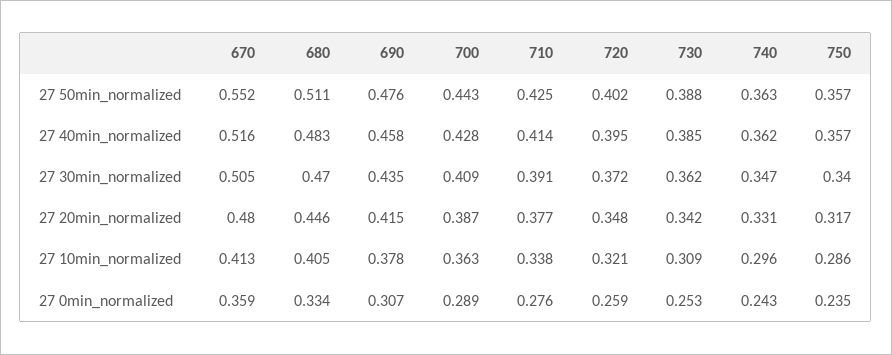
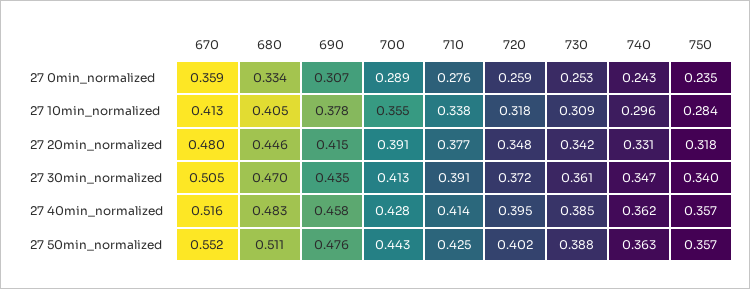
  {
    "670": {
      "27 50min_normalized": 0.552,
      "27 40min_normalized": 0.516,
      "27 30min_normalized": 0.505,
      "27 20min_normalized": 0.48,
      "27 10min_normalized": 0.413,
      "27 0min_normalized": 0.359
    },
    "680": {
      "27 50min_normalized": 0.511,
      "27 40min_normalized": 0.483,
      "27 30min_normalized": 0.47,
      "27 20min_normalized": 0.446,
      "27 10min_normalized": 0.405,
      "27 0min_normalized": 0.334
    },
    "690": {
      "27 50min_normalized": 0.476,
      "27 40min_normalized": 0.458,
      "27 30min_normalized": 0.435,
      "27 20min_normalized": 0.415,
      "27 10min_normalized": 0.378,
      "27 0min_normalized": 0.307
    },
    "700": {
      "27 50min_normalized": 0.443,
      "27 40min_normalized": 0.428,
-     "27 30min_normalized": 0.409,
+     "27 30min_normalized": 0.413,
-     "27 20min_normalized": 0.387,
+     "27 20min_normalized": 0.391,
-     "27 10min_normalized": 0.363,
+     "27 10min_normalized": 0.355,
      "27 0min_normalized": 0.289
    },
    "710": {
      "27 50min_normalized": 0.425,
      "27 40min_normalized": 0.414,
      "27 30min_normalized": 0.391,
      "27 20min_normalized": 0.377,
      "27 10min_normalized": 0.338,
      "27 0min_normalized": 0.276
    },
    "720": {
      "27 50min_normalized": 0.402,
      "27 40min_normalized": 0.395,
      "27 30min_normalized": 0.372,
      "27 20min_normalized": 0.348,
-     "27 10min_normalized": 0.321,
+     "27 10min_normalized": 0.318,
      "27 0min_normalized": 0.259
    },
    "730": {
      "27 50min_normalized": 0.388,
      "27 40min_normalized": 0.385,
-     "27 30min_normalized": 0.362,
+     "27 30min_normalized": 0.361,
      "27 20min_normalized": 0.342,
      "27 10min_normalized": 0.309,
      "27 0min_normalized": 0.253
    },
    "740": {
      "27 50min_normalized": 0.363,
      "27 40min_normalized": 0.362,
      "27 30min_normalized": 0.347,
      "27 20min_normalized": 0.331,
      "27 10min_normalized": 0.296,
      "27 0min_normalized": 0.243
    },
    "750": {
      "27 50min_normalized": 0.357,
      "27 40min_normalized": 0.357,
      "27 30min_normalized": 0.34,
-     "27 20min_normalized": 0.317,
+     "27 20min_normalized": 0.318,
-     "27 10min_normalized": 0.286,
+     "27 10min_normalized": 0.284,
      "27 0min_normalized": 0.235
    }
  }

